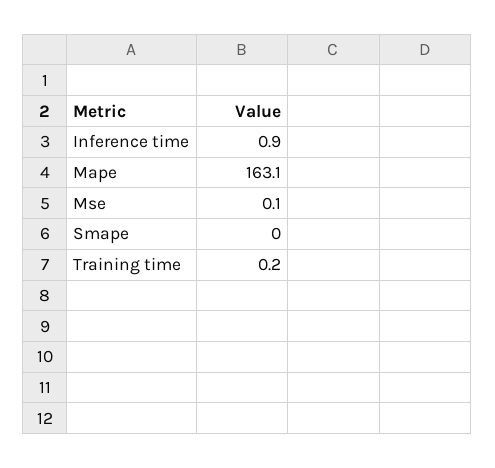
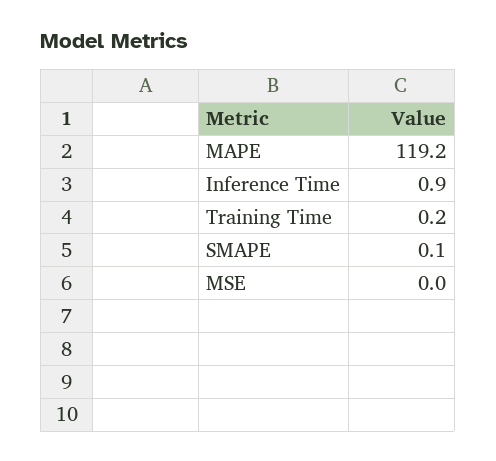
  {
    "Inference time": 0.9,
-   "Mape": 163.1,
+   "Mape": 119.2,
-   "Mse": 0.1,
+   "Mse": 0,
-   "Smape": 0,
+   "Smape": 0.1,
    "Training time": 0.2
  }

